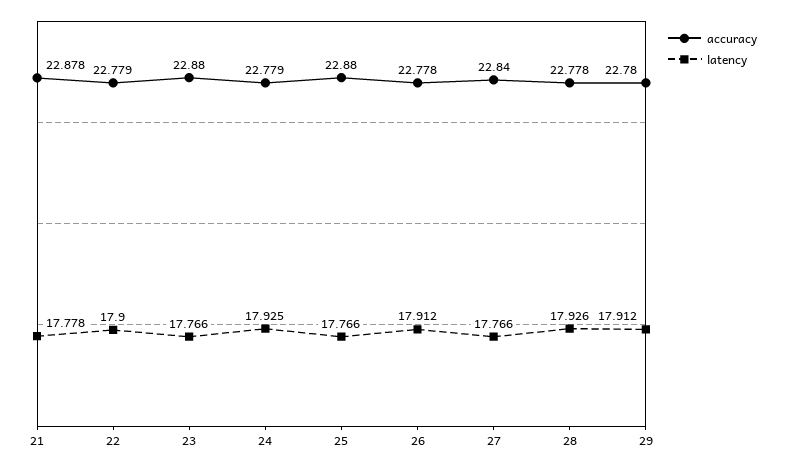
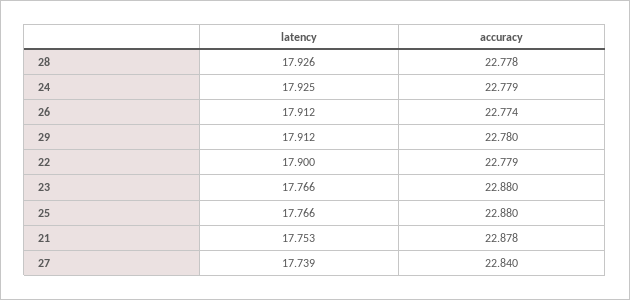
  {
    "accuracy": {
      "21": 22.878,
      "22": 22.779,
      "23": 22.88,
      "24": 22.779,
      "25": 22.88,
-     "26": 22.778,
+     "26": 22.774,
      "27": 22.84,
      "28": 22.778,
      "29": 22.78
    },
    "latency": {
-     "21": 17.778,
+     "21": 17.753,
      "22": 17.9,
      "23": 17.766,
      "24": 17.925,
      "25": 17.766,
      "26": 17.912,
-     "27": 17.766,
+     "27": 17.739,
      "28": 17.926,
      "29": 17.912
    }
  }

